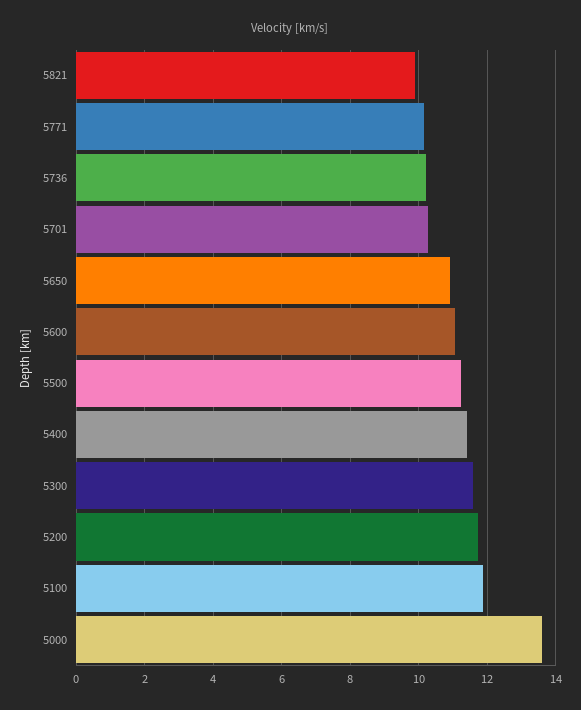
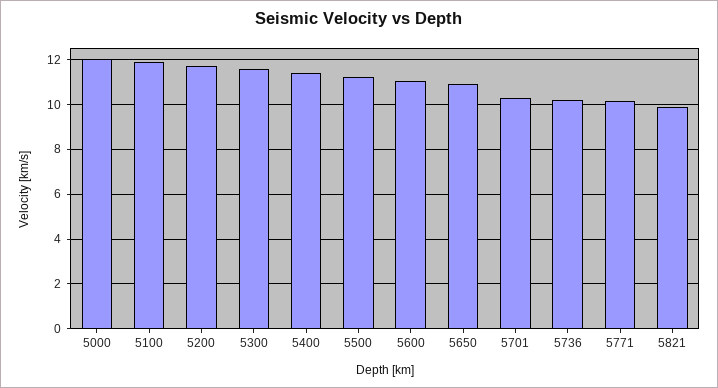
  {
    "5821": 10,
    "5771": 10.2,
    "5736": 10.2,
    "5701": 10.2,
    "5650": 11,
    "5600": 11,
    "5500": 11.2,
    "5400": 11.4,
    "5300": 11.6,
    "5200": 11.8,
    "5100": 11.8,
-   "5000": 13.6
+   "5000": 12
  }

